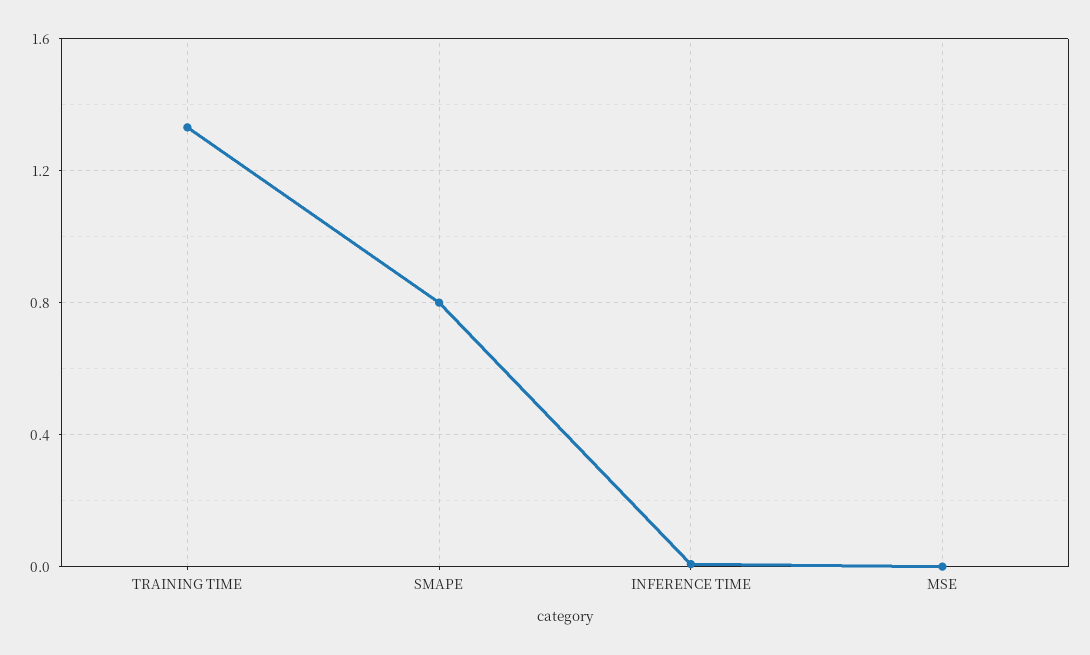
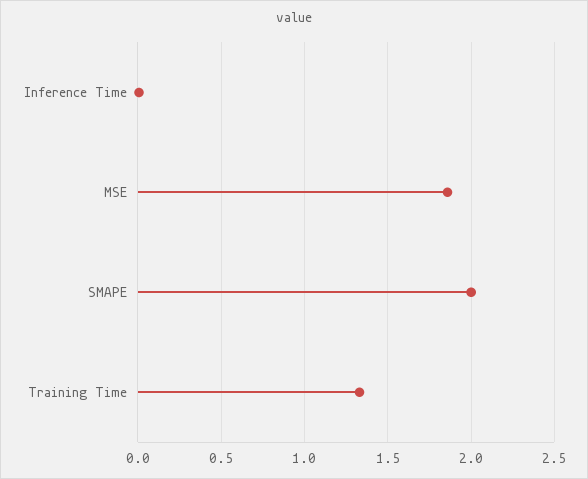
  {
    "TRAINING TIME": 1.35,
-   "SMAPE": 0.8,
+   "SMAPE": 2,
    "INFERENCE TIME": 0,
-   "MSE": 0
+   "MSE": 1.85
  }

